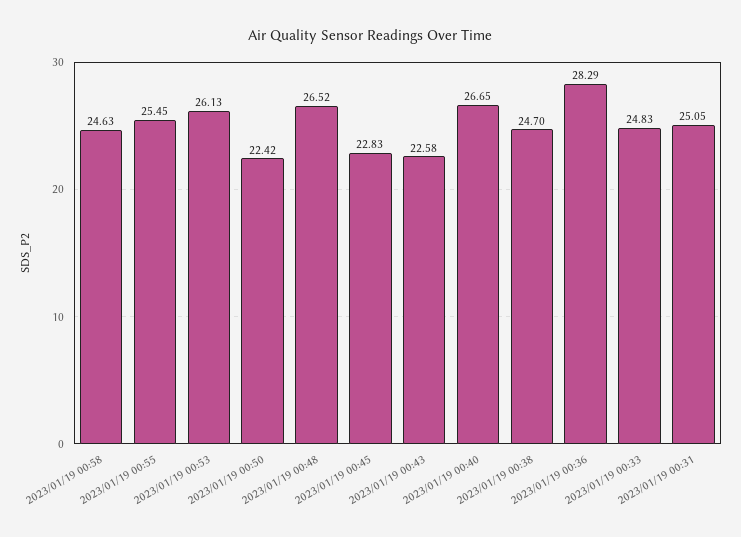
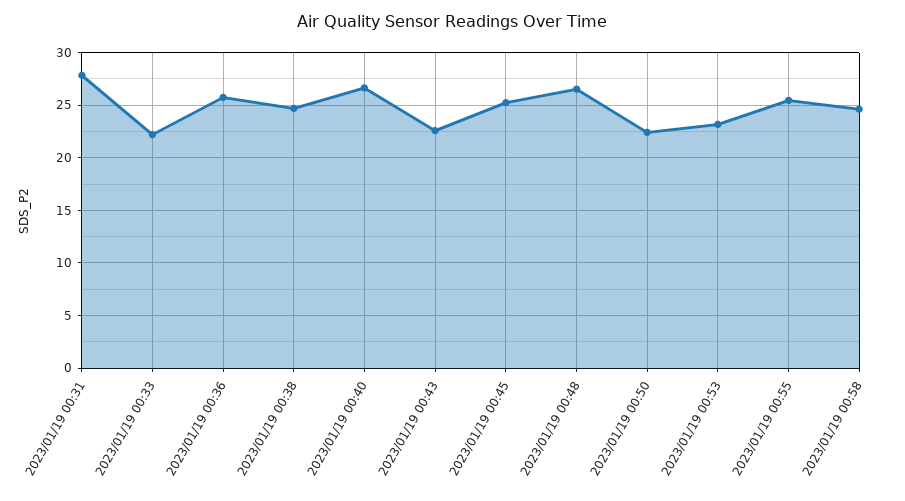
  {
    "2023/01/19 00:58": 24.63,
    "2023/01/19 00:55": 25.45,
-   "2023/01/19 00:53": 26.13,
+   "2023/01/19 00:53": 23,
    "2023/01/19 00:50": 22.42,
    "2023/01/19 00:48": 26.52,
-   "2023/01/19 00:45": 22.83,
+   "2023/01/19 00:45": 25,
    "2023/01/19 00:43": 22.58,
    "2023/01/19 00:40": 26.65,
    "2023/01/19 00:38": 24.7,
-   "2023/01/19 00:36": 28.29,
+   "2023/01/19 00:36": 26,
-   "2023/01/19 00:33": 24.83,
+   "2023/01/19 00:33": 22,
-   "2023/01/19 00:31": 25.05
+   "2023/01/19 00:31": 28
  }

